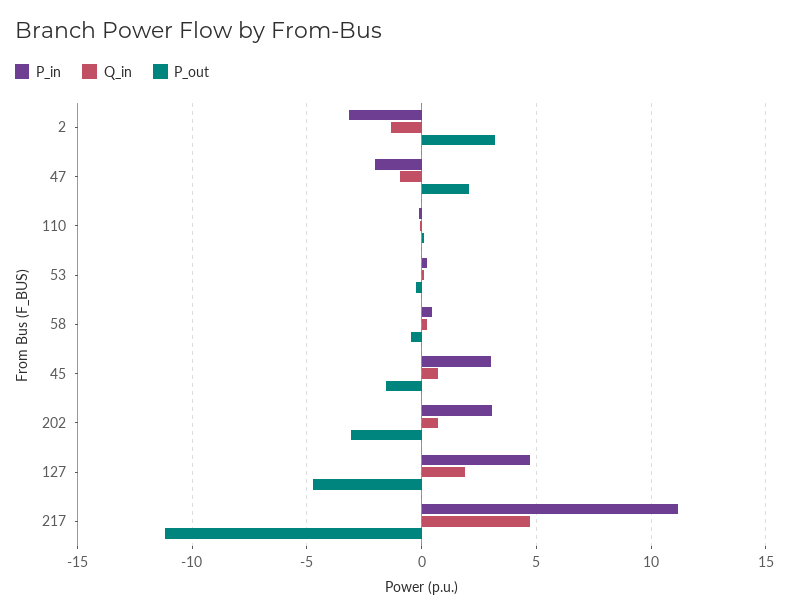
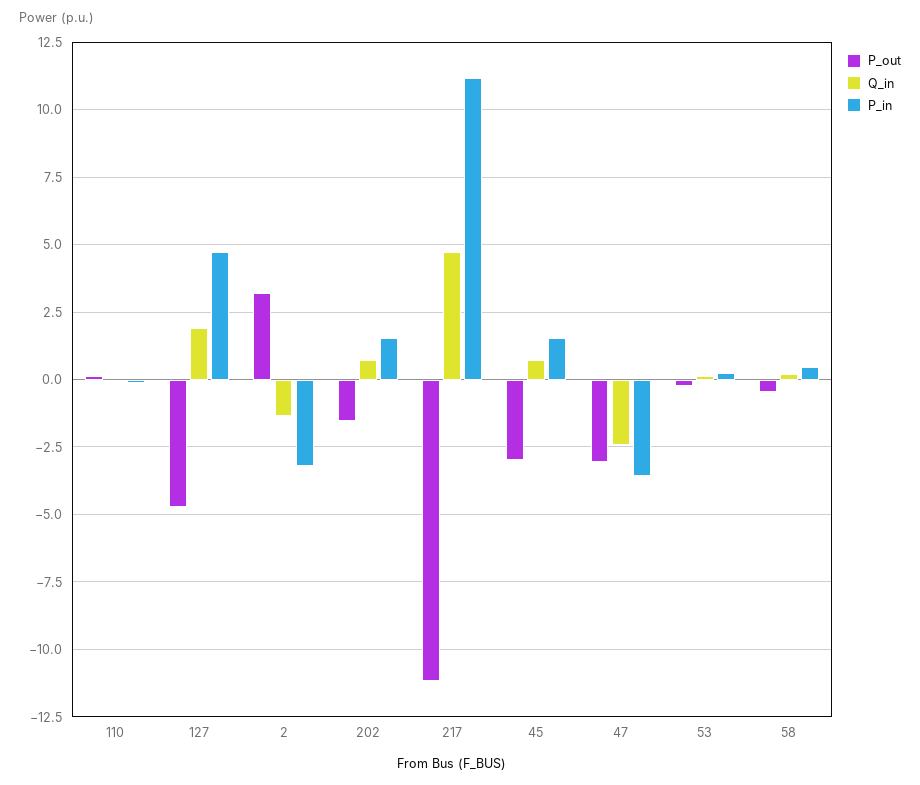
  {
    "P_in": {
      "2": -3.25,
-     "47": -2,
+     "47": -3.5,
      "110": 0,
      "53": 0.25,
      "58": 0.5,
-     "45": 3,
+     "45": 1.5,
-     "202": 3,
+     "202": 1.5,
      "127": 4.75,
      "217": 11.25
    },
    "Q_in": {
      "2": -1.25,
-     "47": -1,
+     "47": -2.5,
      "110": 0,
      "53": 0,
      "58": 0.25,
      "45": 0.75,
      "202": 0.75,
      "127": 2,
      "217": 4.75
    },
    "P_out": {
      "2": 3.25,
-     "47": 2,
+     "47": -3,
      "110": 0,
      "53": -0.25,
      "58": -0.5,
-     "45": -1.5,
+     "45": -3,
-     "202": -3,
+     "202": -1.5,
      "127": -4.75,
      "217": -11.25
    }
  }

